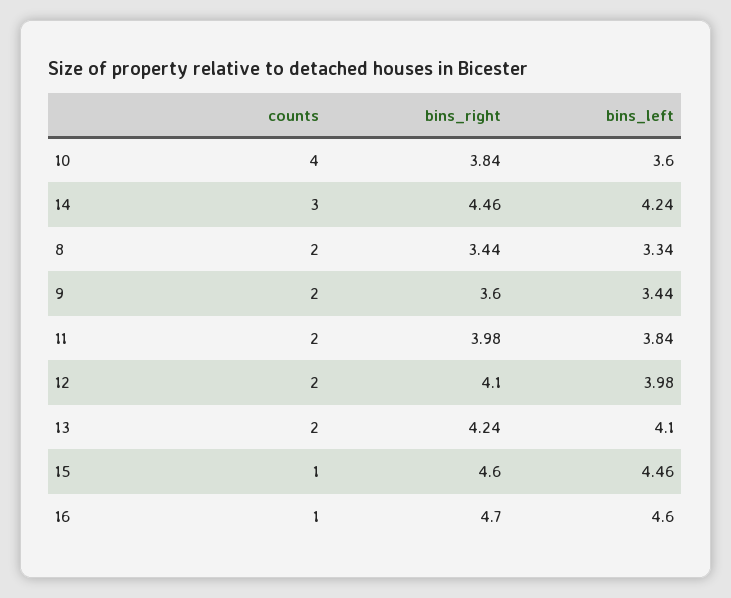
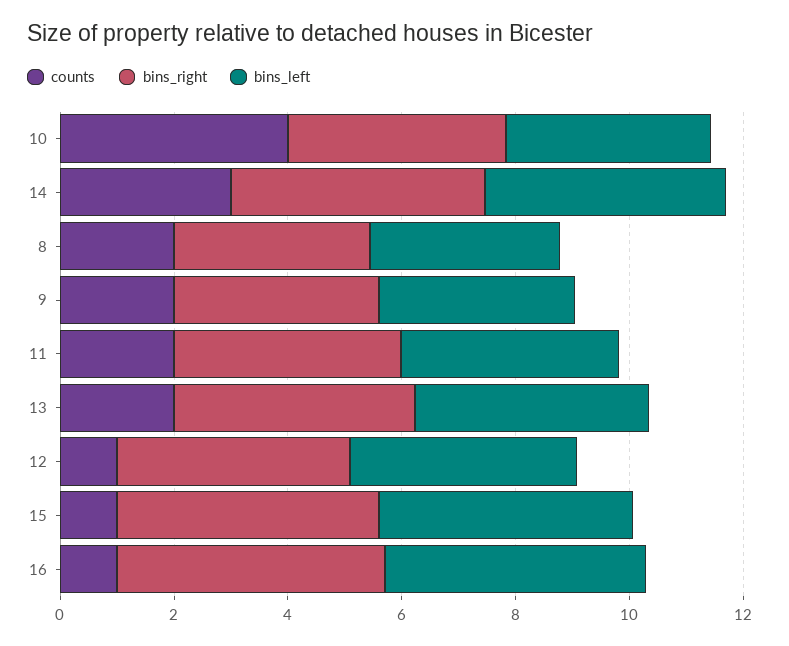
  {
    "counts": {
      "10": 4,
      "14": 3,
      "8": 2,
      "9": 2,
      "11": 2,
-     "12": 2,
+     "12": 1,
      "13": 2,
      "15": 1,
      "16": 1
    },
    "bins_right": {
      "10": 3.84,
      "14": 4.46,
      "8": 3.44,
      "9": 3.6,
      "11": 3.98,
      "12": 4.1,
      "13": 4.24,
      "15": 4.6,
      "16": 4.7
    },
    "bins_left": {
      "10": 3.6,
      "14": 4.24,
      "8": 3.34,
      "9": 3.44,
      "11": 3.84,
      "12": 3.98,
      "13": 4.1,
      "15": 4.46,
      "16": 4.6
    }
  }

